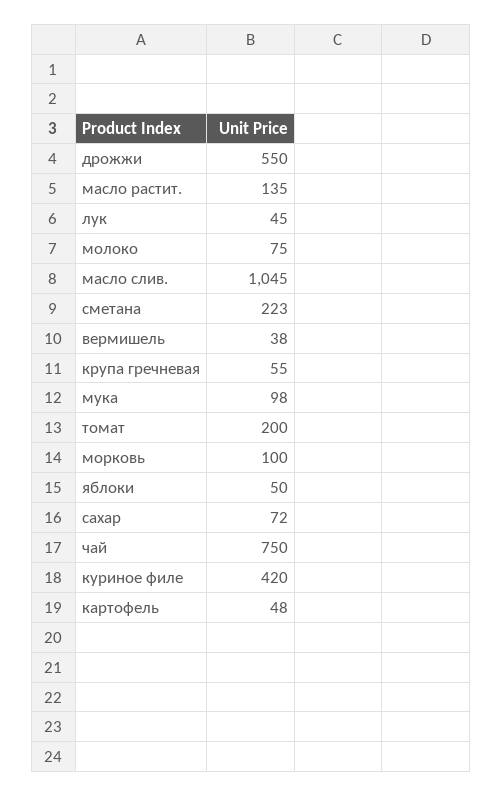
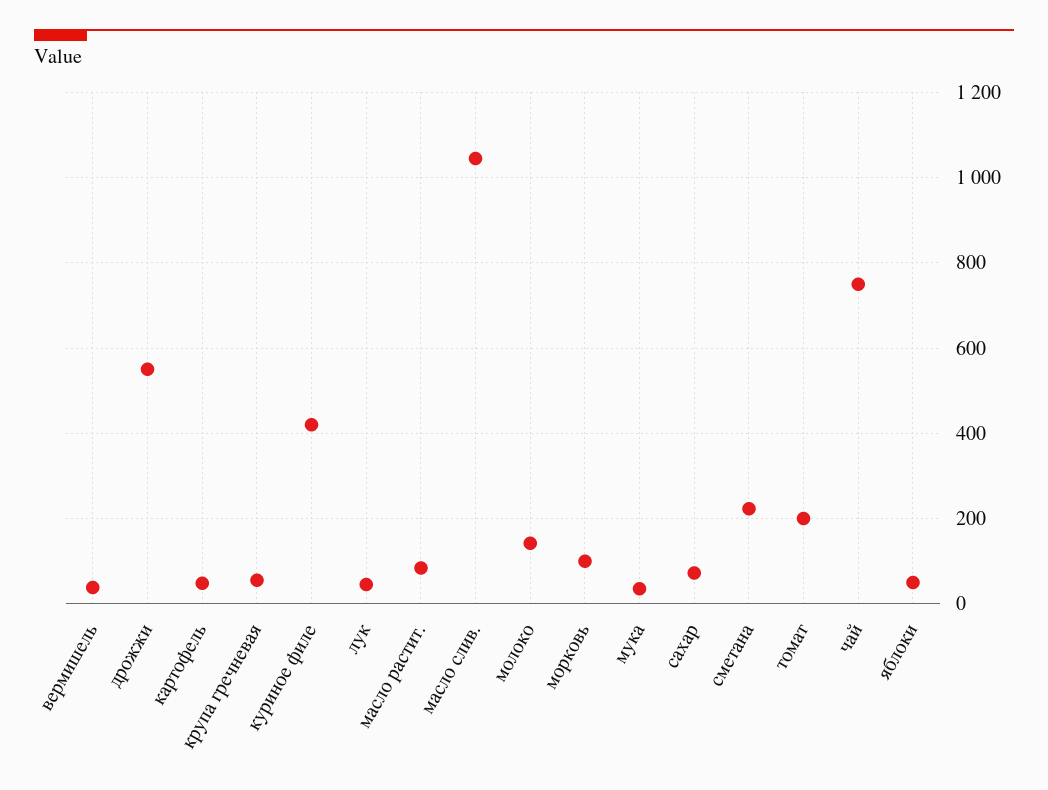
  {
    "дрожжи": 550,
-   "масло растит.": 135,
+   "масло растит.": 80,
    "лук": 45,
-   "молоко": 75,
+   "молоко": 140,
    "масло слив.": 1045,
    "сметана": 223,
    "вермишель": 38,
    "крупа гречневая": 55,
-   "мука": 98,
+   "мука": 40,
    "томат": 200,
    "морковь": 100,
    "яблоки": 50,
    "сахар": 72,
    "чай": 750,
    "куриное филе": 420,
    "картофель": 48
  }

